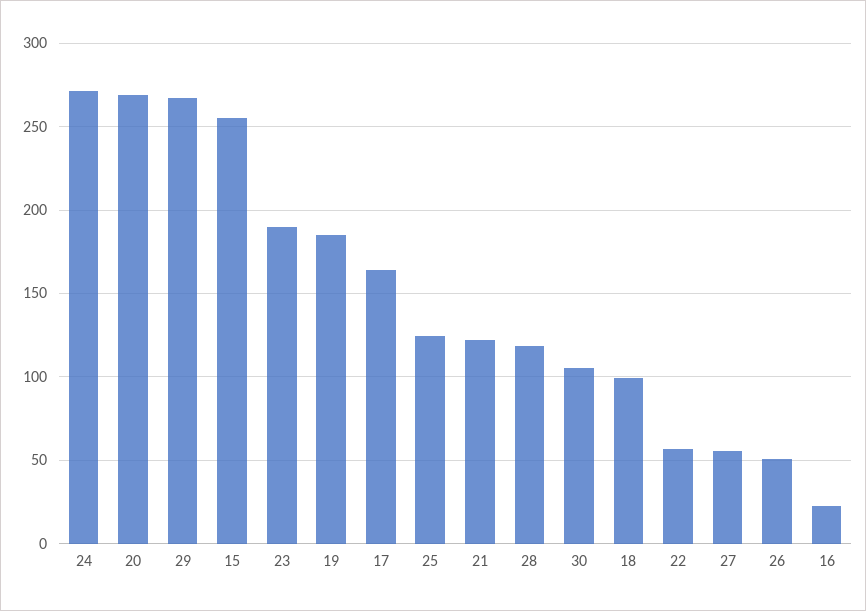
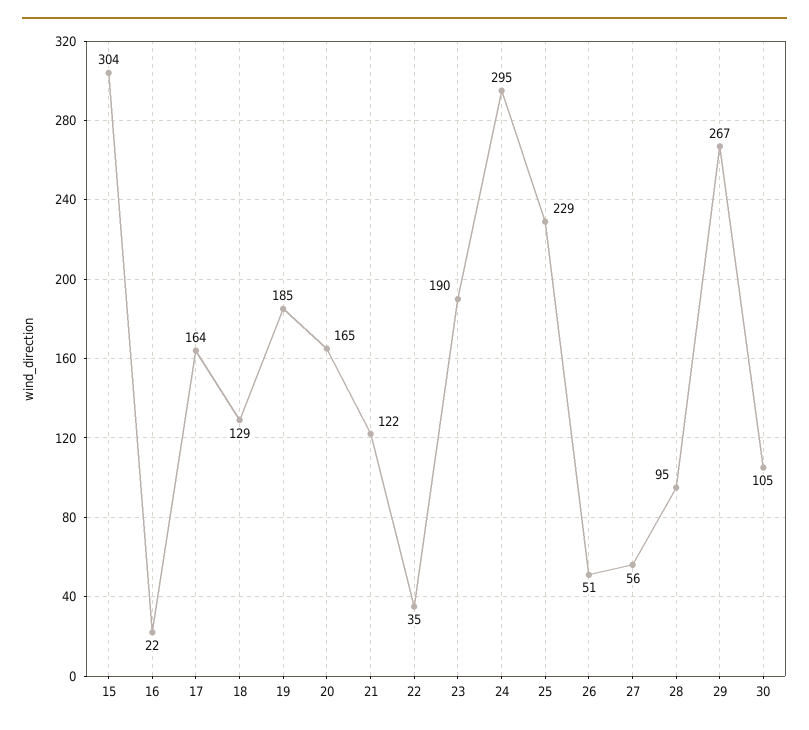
  {
-   "24": 270,
+   "24": 295,
-   "20": 270,
+   "20": 165,
    "29": 267,
-   "15": 255,
+   "15": 304,
    "23": 190,
    "19": 185,
    "17": 164,
-   "25": 125,
+   "25": 229,
    "21": 122,
-   "28": 120,
+   "28": 95,
    "30": 105,
-   "18": 100,
+   "18": 129,
-   "22": 55,
+   "22": 35,
    "27": 56,
    "26": 51,
    "16": 22
  }

